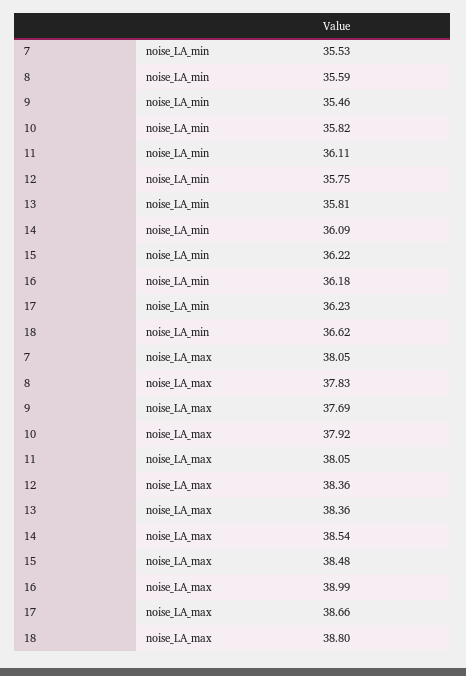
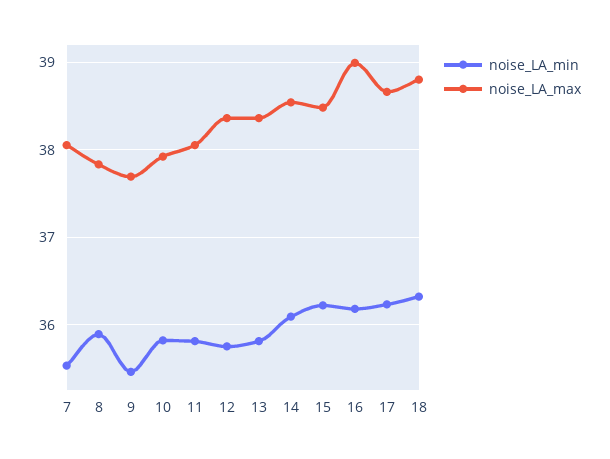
  {
    "noise_LA_min": {
      "7": 35.53,
-     "8": 35.59,
+     "8": 35.9,
      "9": 35.46,
      "10": 35.82,
-     "11": 36.11,
+     "11": 35.8,
      "12": 35.75,
      "13": 35.81,
      "14": 36.09,
      "15": 36.22,
      "16": 36.18,
      "17": 36.23,
-     "18": 36.62
+     "18": 36.3
    },
    "noise_LA_max": {
      "7": 38.05,
      "8": 37.83,
      "9": 37.69,
      "10": 37.92,
      "11": 38.05,
      "12": 38.36,
      "13": 38.36,
      "14": 38.54,
      "15": 38.48,
      "16": 38.99,
      "17": 38.66,
      "18": 38.8
    }
  }

